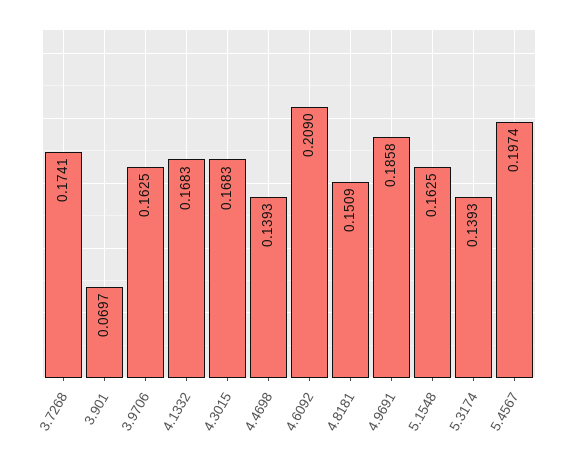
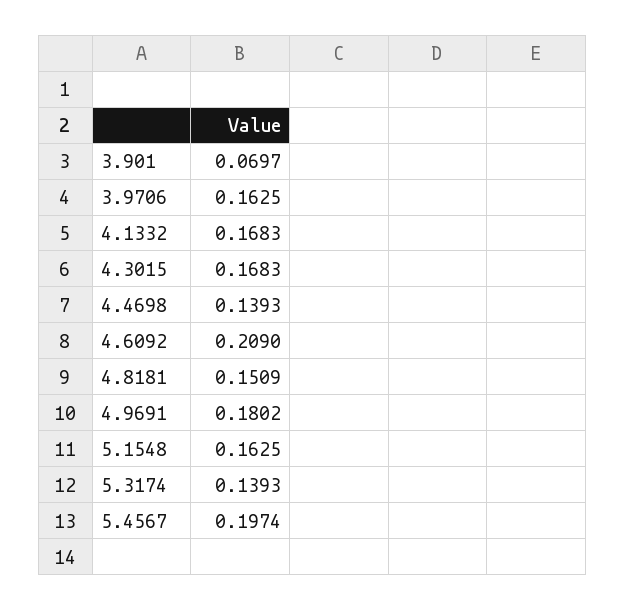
  {
-   "3.7268": 0.1741,
    "3.901": 0.0697,
    "3.9706": 0.1625,
    "4.1332": 0.1683,
    "4.3015": 0.1683,
    "4.4698": 0.1393,
    "4.6092": 0.209,
    "4.8181": 0.1509,
-   "4.9691": 0.1858,
+   "4.9691": 0.1802,
    "5.1548": 0.1625,
    "5.3174": 0.1393,
    "5.4567": 0.1974
  }

